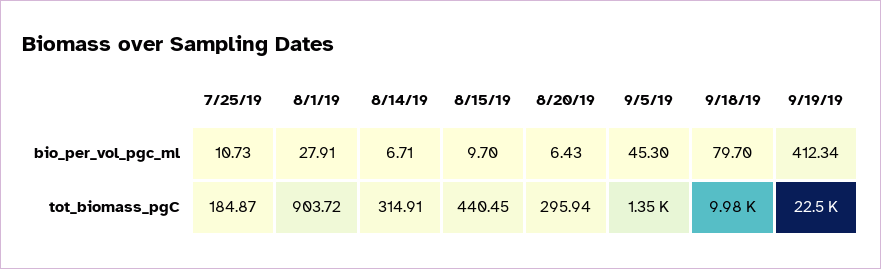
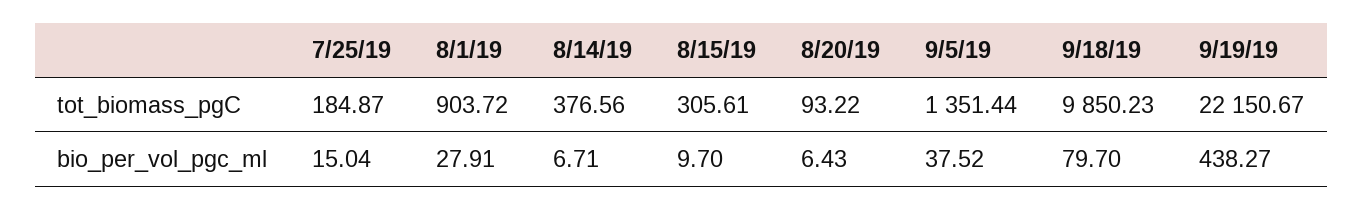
  {
    "7/25/19": {
-     "bio_per_vol_pgc_ml": 10.73,
+     "bio_per_vol_pgc_ml": 15.04,
      "tot_biomass_pgC": 184.87
    },
    "8/1/19": {
      "bio_per_vol_pgc_ml": 27.91,
      "tot_biomass_pgC": 903.72
    },
    "8/14/19": {
      "bio_per_vol_pgc_ml": 6.71,
-     "tot_biomass_pgC": 314.91
+     "tot_biomass_pgC": 376.56
    },
    "8/15/19": {
      "bio_per_vol_pgc_ml": 9.7,
-     "tot_biomass_pgC": 440.45
+     "tot_biomass_pgC": 305.61
    },
    "8/20/19": {
      "bio_per_vol_pgc_ml": 6.43,
-     "tot_biomass_pgC": 295.94
+     "tot_biomass_pgC": 93.22
    },
    "9/5/19": {
-     "bio_per_vol_pgc_ml": 45.3,
+     "bio_per_vol_pgc_ml": 37.52,
      "tot_biomass_pgC": 1351.44
    },
    "9/18/19": {
      "bio_per_vol_pgc_ml": 79.7,
-     "tot_biomass_pgC": 9980
+     "tot_biomass_pgC": 9850.23
    },
    "9/19/19": {
-     "bio_per_vol_pgc_ml": 412.34,
+     "bio_per_vol_pgc_ml": 438.27,
-     "tot_biomass_pgC": 22500
+     "tot_biomass_pgC": 22150.67
    }
  }

